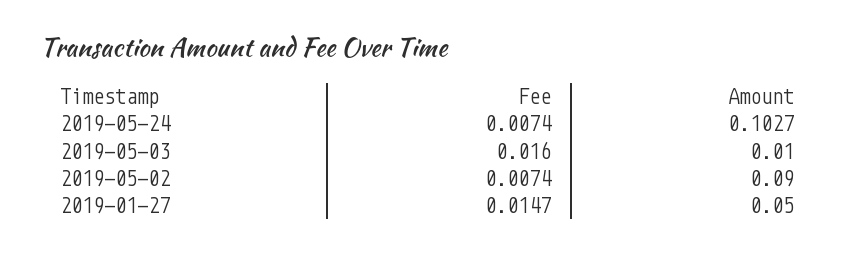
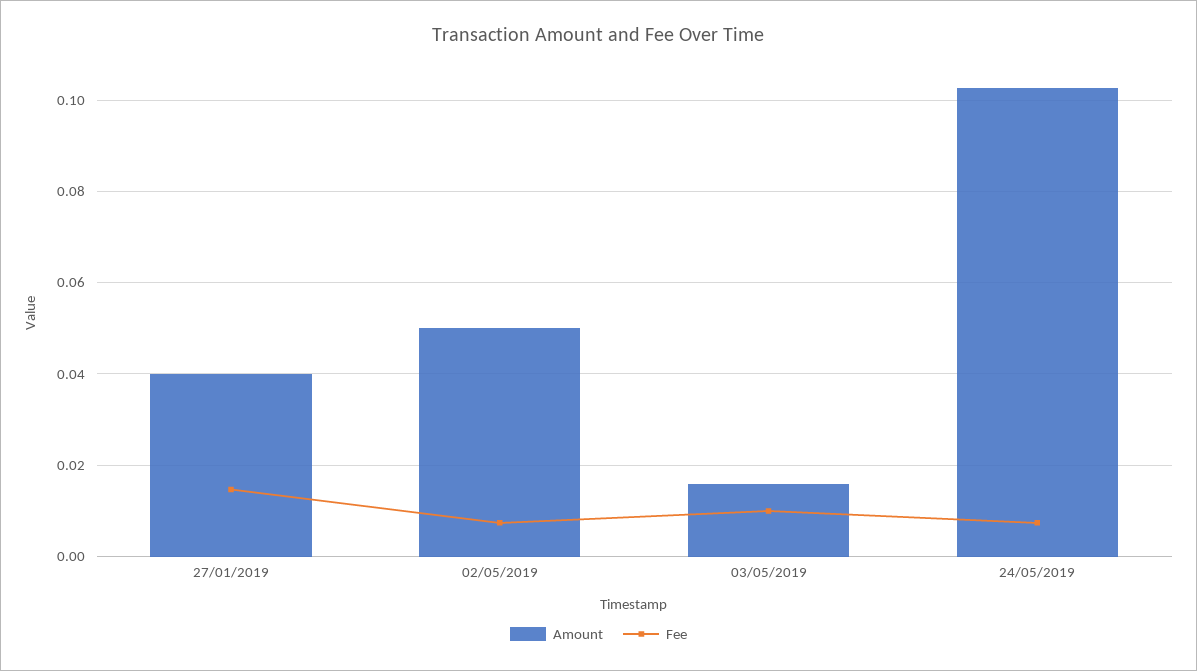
  {
    "Fee": {
      "2019-05-24": 0.0074,
-     "2019-05-03": 0.016,
+     "2019-05-03": 0.01,
      "2019-05-02": 0.0074,
      "2019-01-27": 0.0147
    },
    "Amount": {
      "2019-05-24": 0.1027,
-     "2019-05-03": 0.01,
+     "2019-05-03": 0.016,
-     "2019-05-02": 0.09,
+     "2019-05-02": 0.05,
-     "2019-01-27": 0.05
+     "2019-01-27": 0.04
    }
  }

